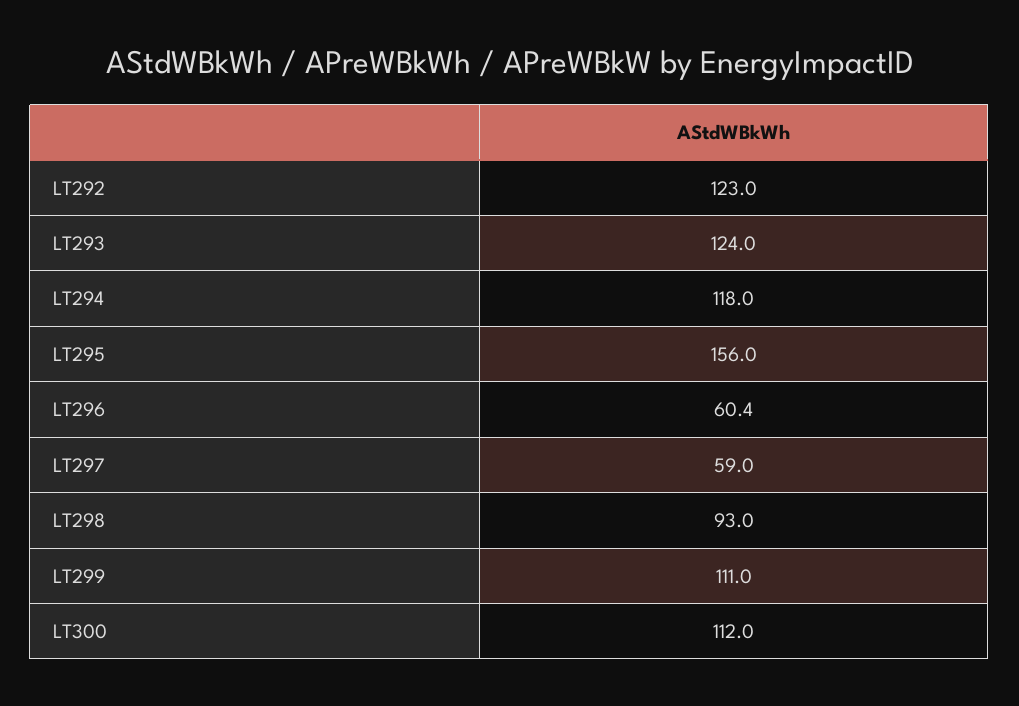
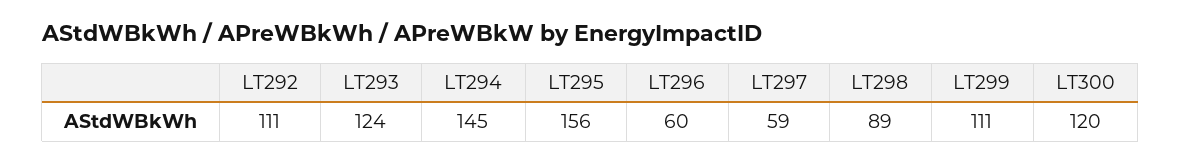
  {
-   "LT292": 123,
+   "LT292": 111,
    "LT293": 124,
-   "LT294": 118,
+   "LT294": 145,
    "LT295": 156,
    "LT296": 60.4,
    "LT297": 59,
-   "LT298": 93,
+   "LT298": 89,
    "LT299": 111,
-   "LT300": 112
+   "LT300": 120
  }

